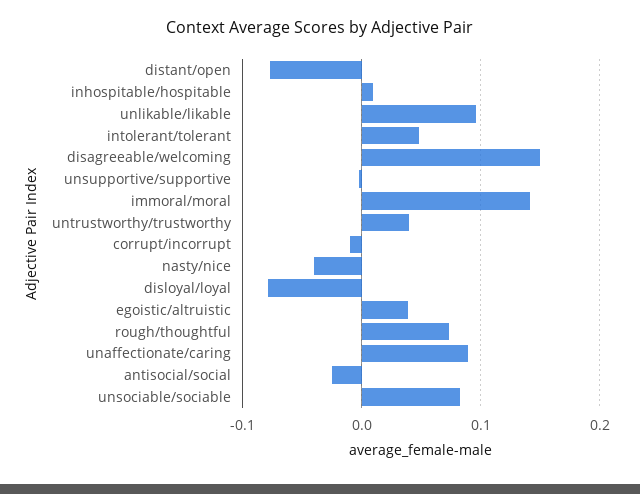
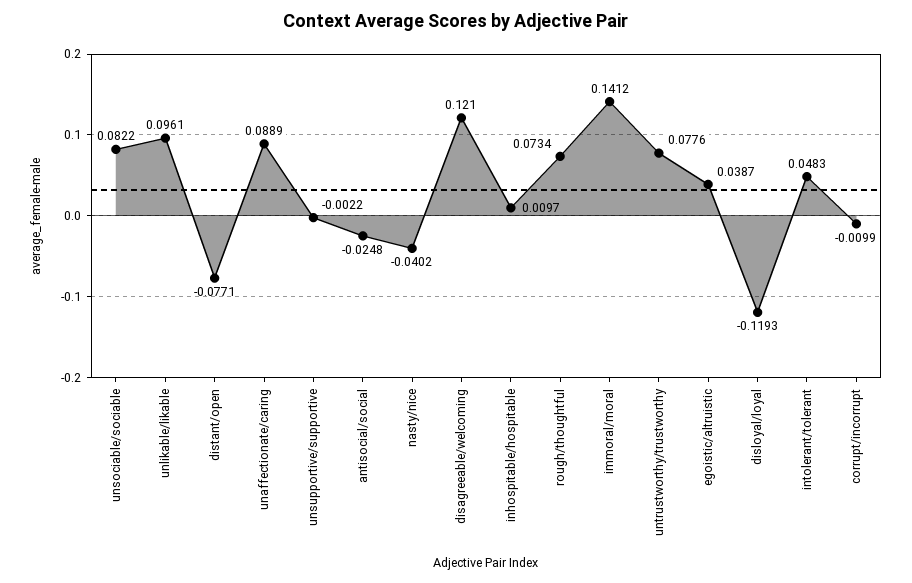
  {
    "distant/open": -0.0771,
    "inhospitable/hospitable": 0.0097,
    "unlikable/likable": 0.0961,
    "intolerant/tolerant": 0.0483,
-   "disagreeable/welcoming": 0.15,
+   "disagreeable/welcoming": 0.121,
    "unsupportive/supportive": -0.0022,
    "immoral/moral": 0.1412,
-   "untrustworthy/trustworthy": 0.04,
+   "untrustworthy/trustworthy": 0.0776,
    "corrupt/incorrupt": -0.0099,
    "nasty/nice": -0.0402,
-   "disloyal/loyal": -0.08,
+   "disloyal/loyal": -0.1193,
    "egoistic/altruistic": 0.0387,
    "rough/thoughtful": 0.0734,
    "unaffectionate/caring": 0.0889,
    "antisocial/social": -0.0248,
    "unsociable/sociable": 0.0822
  }

